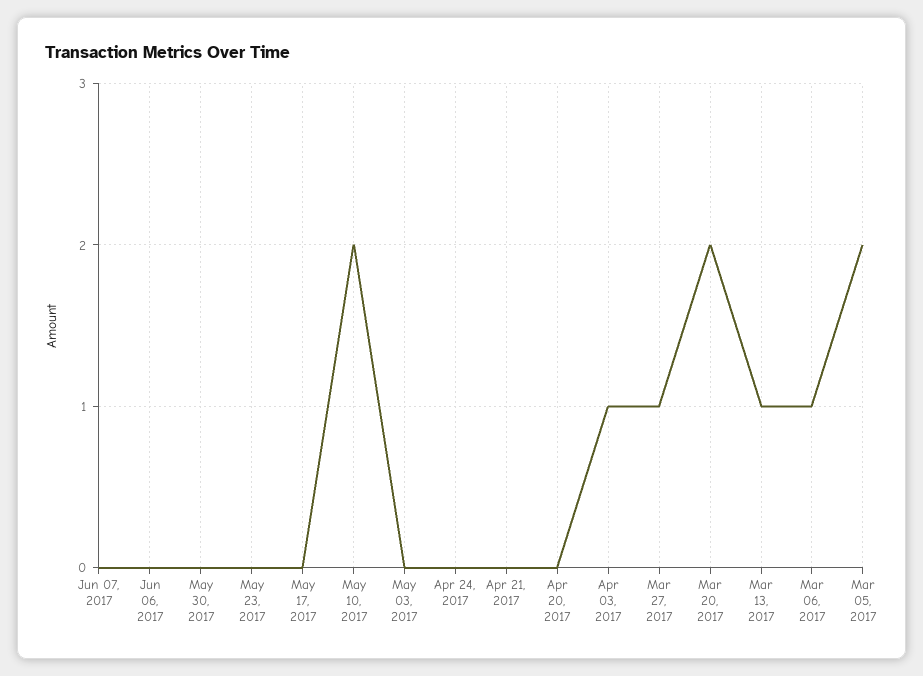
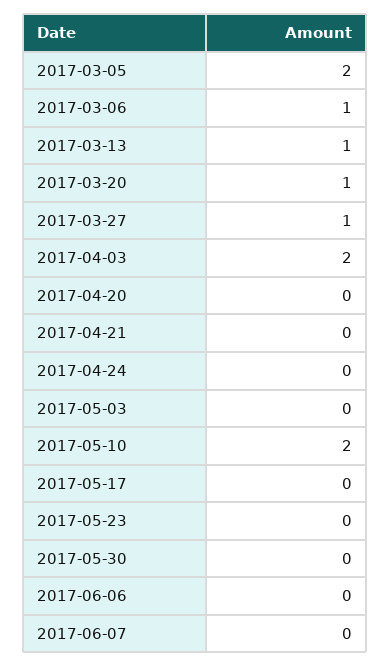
  {
    "Jun 07, 2017": 0,
    "Jun 06, 2017": 0,
    "May 30, 2017": 0,
    "May 23, 2017": 0,
    "May 17, 2017": 0,
    "May 10, 2017": 2,
    "May 03, 2017": 0,
    "Apr 24, 2017": 0,
    "Apr 21, 2017": 0,
    "Apr 20, 2017": 0,
-   "Apr 03, 2017": 1,
+   "Apr 03, 2017": 2,
    "Mar 27, 2017": 1,
-   "Mar 20, 2017": 2,
+   "Mar 20, 2017": 1,
    "Mar 13, 2017": 1,
    "Mar 06, 2017": 1,
    "Mar 05, 2017": 2
  }

